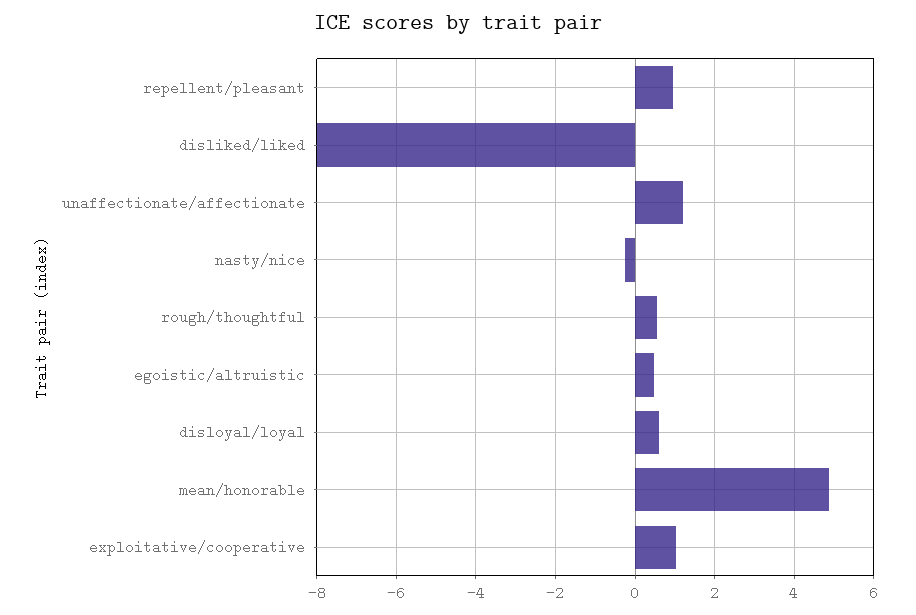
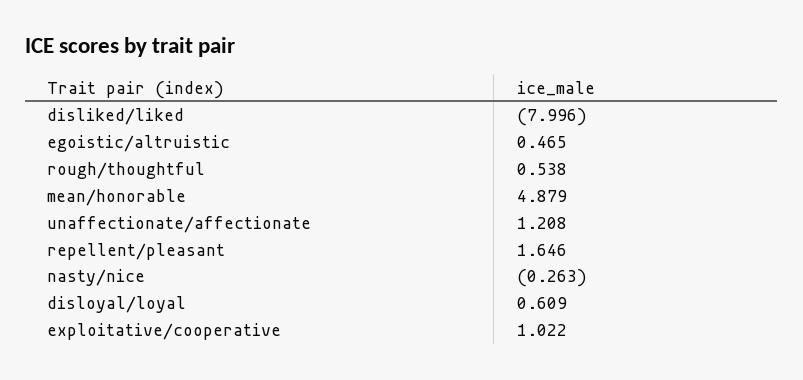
  {
-   "repellent/pleasant": 1,
+   "repellent/pleasant": 1.646,
    "disliked/liked": -7.996,
    "unaffectionate/affectionate": 1.208,
    "nasty/nice": -0.263,
    "rough/thoughtful": 0.538,
    "egoistic/altruistic": 0.465,
    "disloyal/loyal": 0.609,
    "mean/honorable": 4.879,
    "exploitative/cooperative": 1.022
  }

